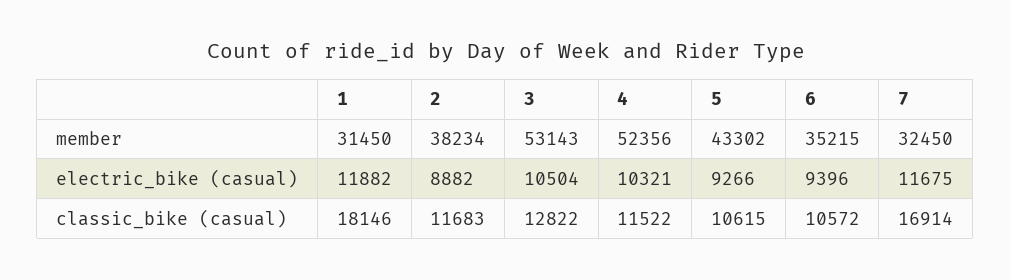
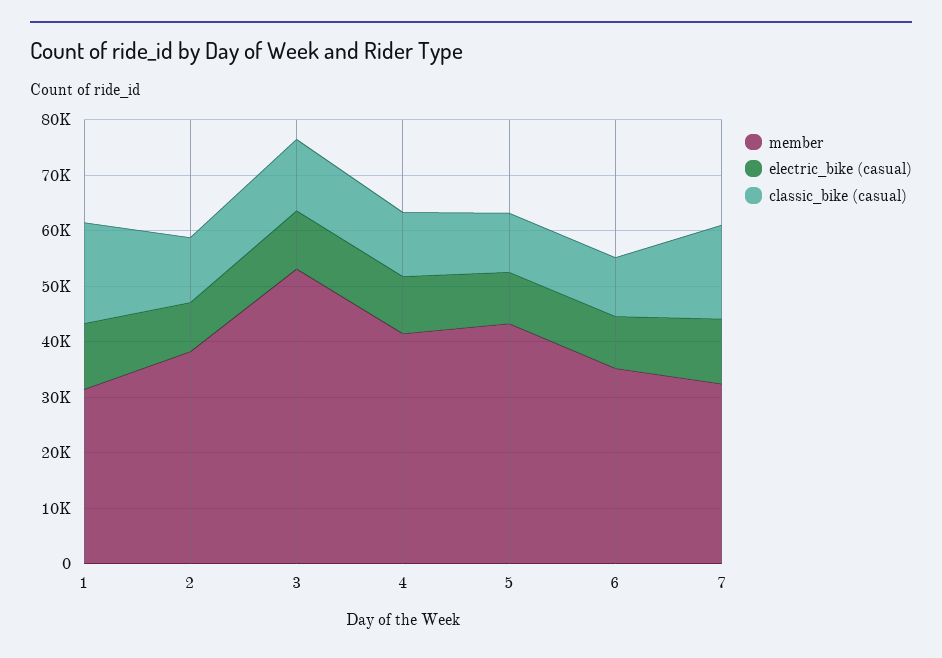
  {
    "member": {
      "1": 31450,
      "2": 38234,
      "3": 53143,
-     "4": 52356,
+     "4": 42000,
      "5": 43302,
      "6": 35215,
      "7": 32450
    },
    "electric_bike (casual)": {
      "1": 11882,
      "2": 8882,
      "3": 10504,
      "4": 10321,
      "5": 9266,
      "6": 9396,
      "7": 11675
    },
    "classic_bike (casual)": {
      "1": 18146,
      "2": 11683,
      "3": 12822,
      "4": 11522,
      "5": 10615,
      "6": 10572,
      "7": 16914
    }
  }

